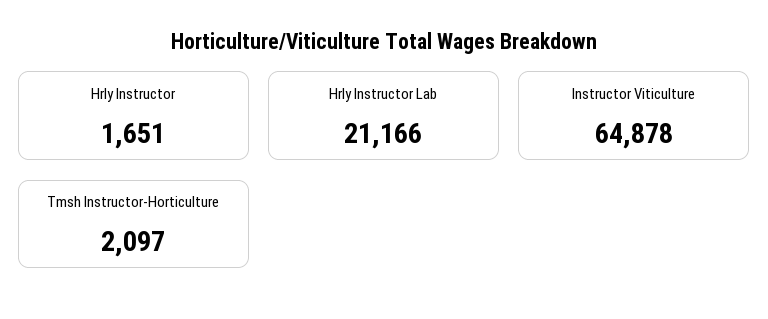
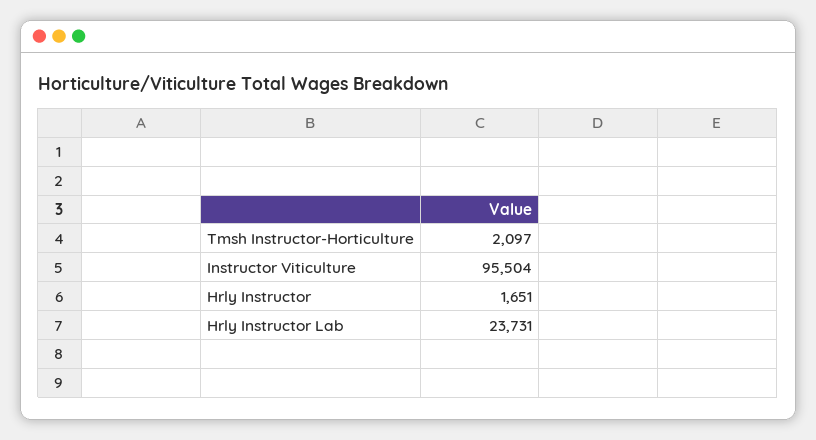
  {
    "Hrly Instructor": 1651,
-   "Hrly Instructor Lab": 21166,
+   "Hrly Instructor Lab": 23731,
-   "Instructor Viticulture": 64878,
+   "Instructor Viticulture": 95504,
    "Tmsh Instructor-Horticulture": 2097
  }

